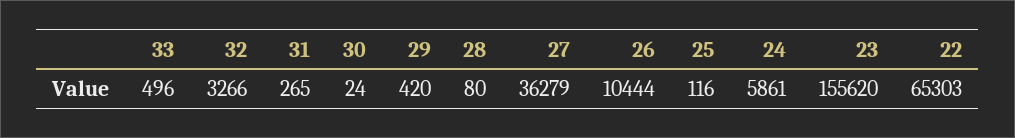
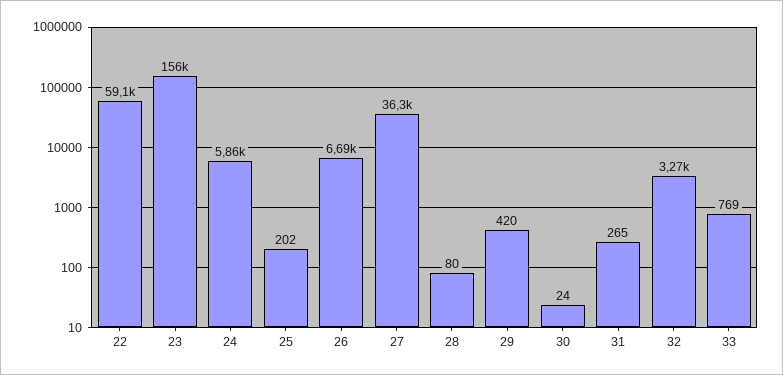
  {
-   "33": 496,
+   "33": 769,
    "32": 3266,
    "31": 265,
    "30": 24,
    "29": 420,
    "28": 80,
    "27": 36279,
-   "26": 10444,
+   "26": 6690,
-   "25": 116,
+   "25": 202,
    "24": 5861,
    "23": 155620,
-   "22": 65303
+   "22": 59100
  }

